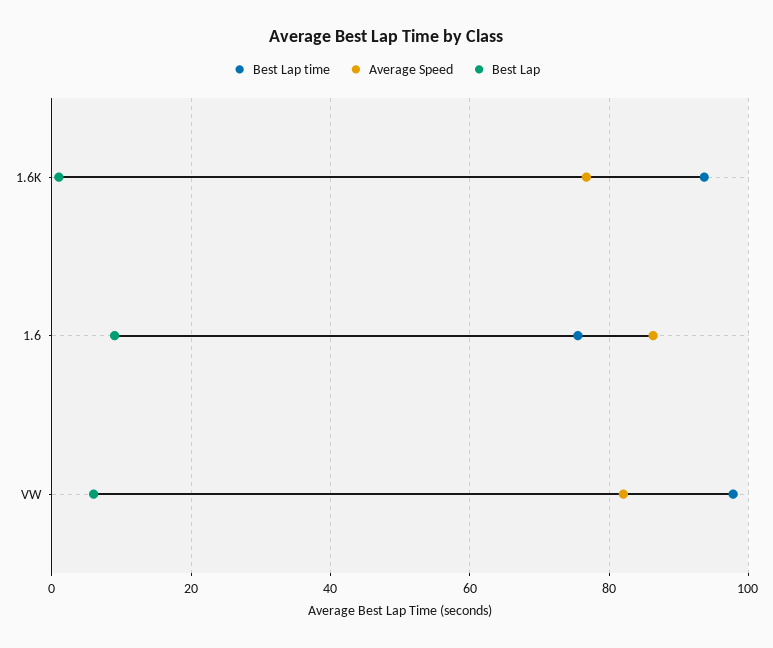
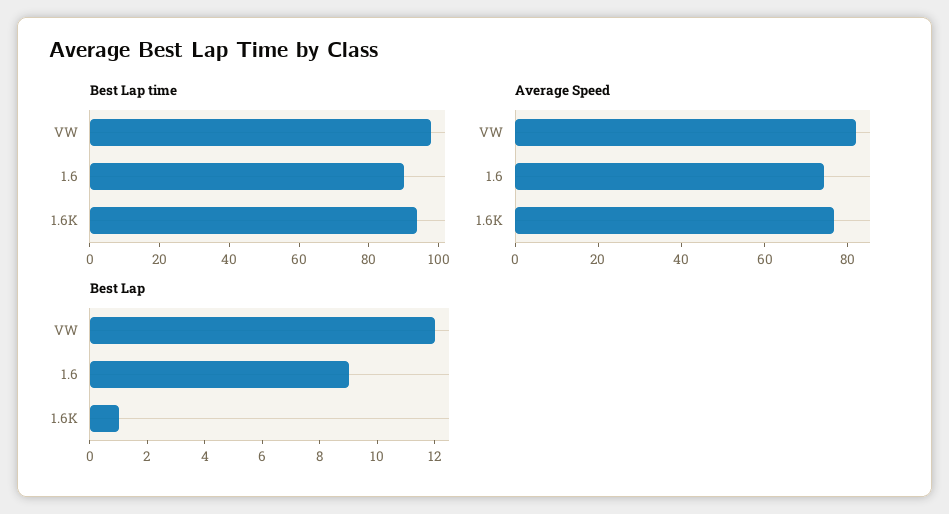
  {
    "Best Lap time": {
      "1.6K": 94,
-     "1.6": 76,
+     "1.6": 90,
      "VW": 98
    },
    "Average Speed": {
      "1.6K": 76,
-     "1.6": 86,
+     "1.6": 75,
      "VW": 82
    },
    "Best Lap": {
      "1.6K": 1,
      "1.6": 9,
-     "VW": 6
+     "VW": 12
    }
  }

